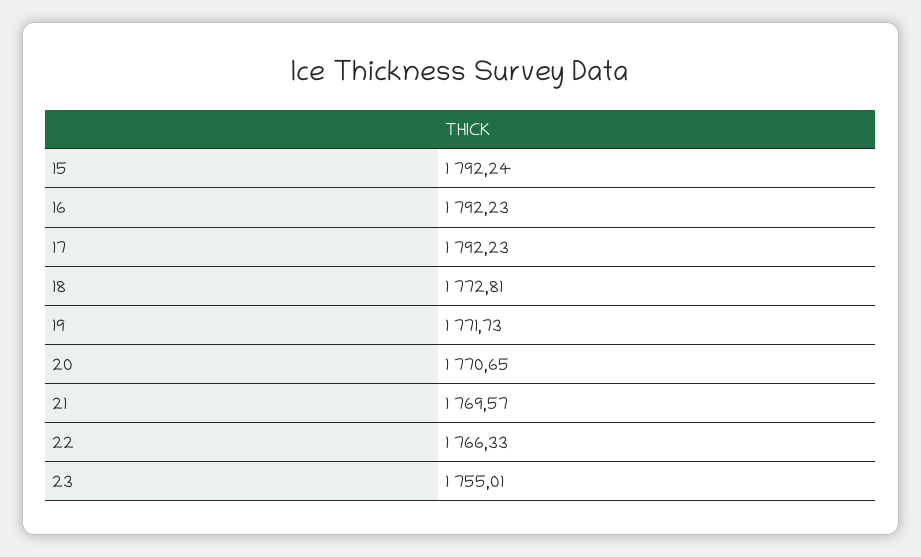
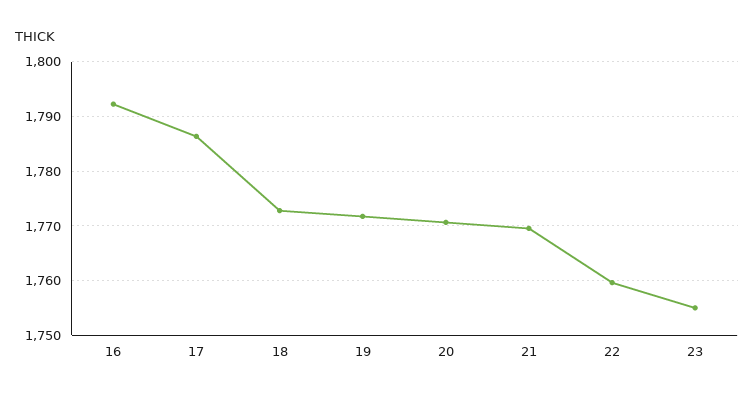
  {
-   "15": 1792.24,
    "16": 1792.23,
-   "17": 1792.23,
+   "17": 1786,
    "18": 1772.81,
    "19": 1771.73,
    "20": 1770.65,
    "21": 1769.57,
-   "22": 1766.33,
+   "22": 1760,
    "23": 1755.01
  }

